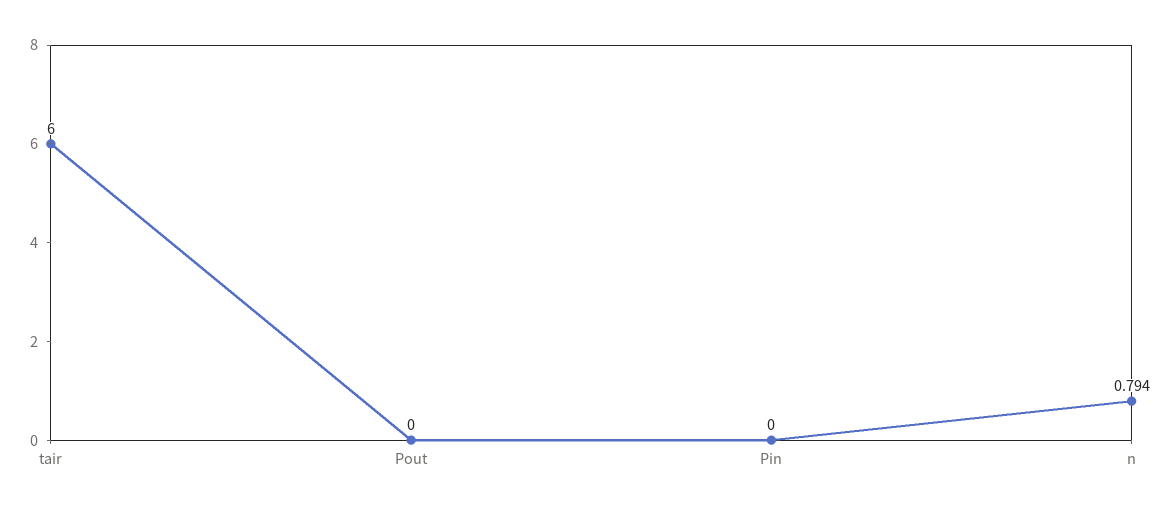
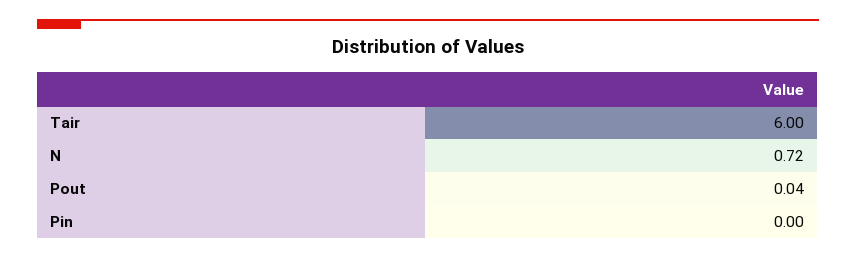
  {
    "tair": 6,
-   "Pout": 0,
+   "Pout": 0.04,
    "Pin": 0,
-   "n": 0.794
+   "n": 0.72
  }

